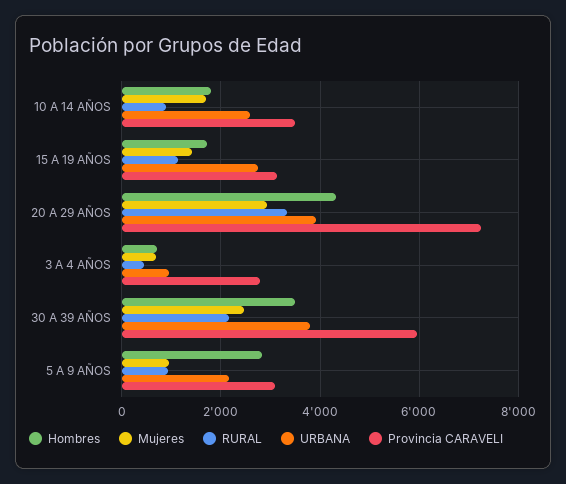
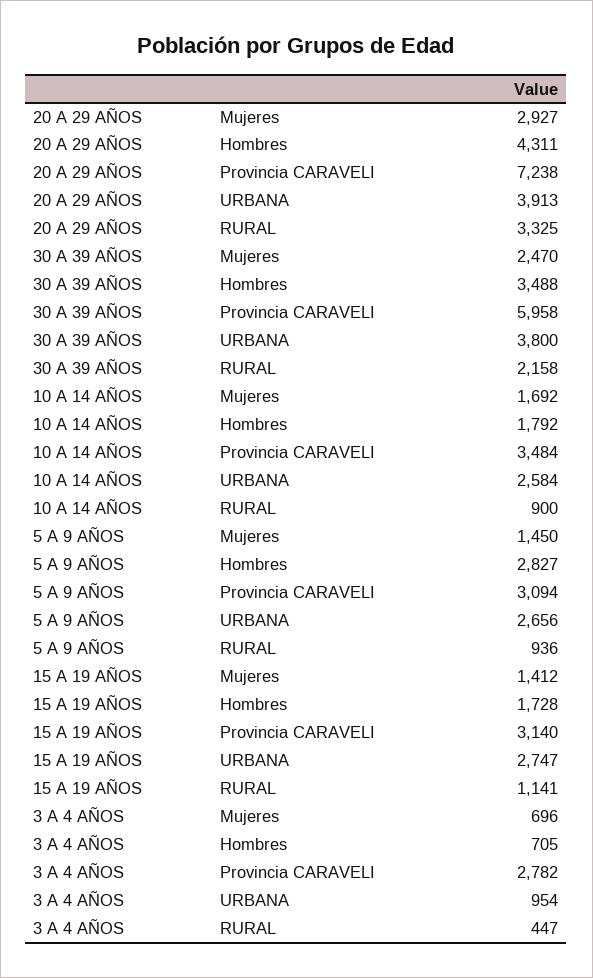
  {
    "Hombres": {
      "10 A 14 AÑOS": 1792,
      "15 A 19 AÑOS": 1728,
      "20 A 29 AÑOS": 4311,
      "3 A 4 AÑOS": 705,
      "30 A 39 AÑOS": 3488,
      "5 A 9 AÑOS": 2827
    },
    "Mujeres": {
      "10 A 14 AÑOS": 1692,
      "15 A 19 AÑOS": 1412,
      "20 A 29 AÑOS": 2927,
      "3 A 4 AÑOS": 696,
      "30 A 39 AÑOS": 2470,
-     "5 A 9 AÑOS": 1000
+     "5 A 9 AÑOS": 1450
    },
    "RURAL": {
      "10 A 14 AÑOS": 900,
      "15 A 19 AÑOS": 1141,
      "20 A 29 AÑOS": 3325,
      "3 A 4 AÑOS": 447,
      "30 A 39 AÑOS": 2158,
      "5 A 9 AÑOS": 936
    },
    "URBANA": {
      "10 A 14 AÑOS": 2584,
      "15 A 19 AÑOS": 2747,
      "20 A 29 AÑOS": 3913,
      "3 A 4 AÑOS": 954,
      "30 A 39 AÑOS": 3800,
-     "5 A 9 AÑOS": 2200
+     "5 A 9 AÑOS": 2656
    },
    "Provincia CARAVELI": {
      "10 A 14 AÑOS": 3484,
      "15 A 19 AÑOS": 3140,
      "20 A 29 AÑOS": 7238,
      "3 A 4 AÑOS": 2782,
      "30 A 39 AÑOS": 5958,
      "5 A 9 AÑOS": 3094
    }
  }

